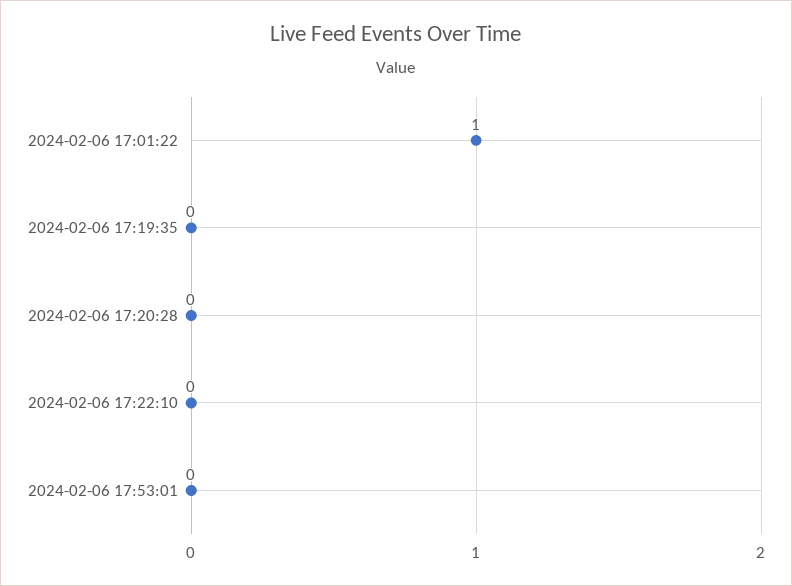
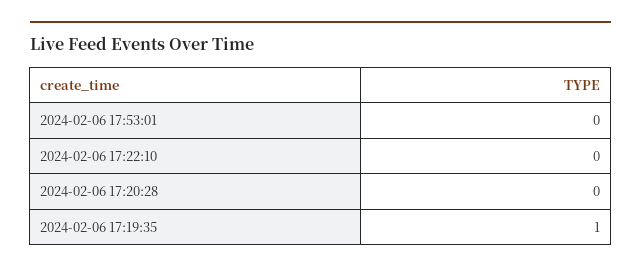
  {
-   "2024-02-06 17:01:22": 1,
-   "2024-02-06 17:19:35": 0,
+   "2024-02-06 17:19:35": 1,
    "2024-02-06 17:20:28": 0,
    "2024-02-06 17:22:10": 0,
    "2024-02-06 17:53:01": 0
  }

